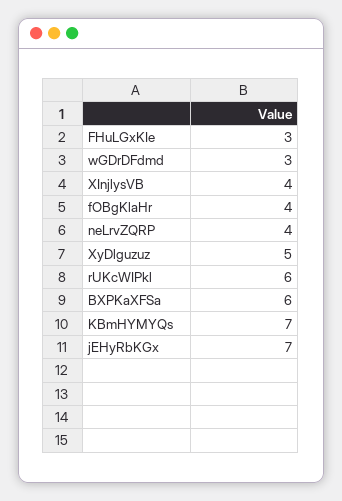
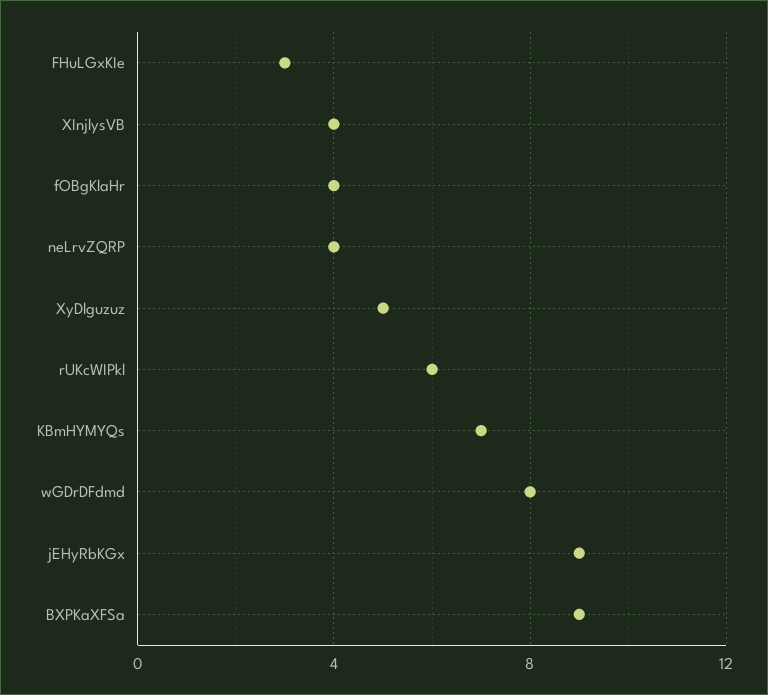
  {
    "FHuLGxKIe": 3,
-   "wGDrDFdmd": 3,
+   "wGDrDFdmd": 8,
    "XInjlysVB": 4,
    "fOBgKlaHr": 4,
    "neLrvZQRP": 4,
    "XyDlguzuz": 5,
    "rUKcWIPkl": 6,
-   "BXPKaXFSa": 6,
+   "BXPKaXFSa": 9,
    "KBmHYMYQs": 7,
-   "jEHyRbKGx": 7
+   "jEHyRbKGx": 9
  }

